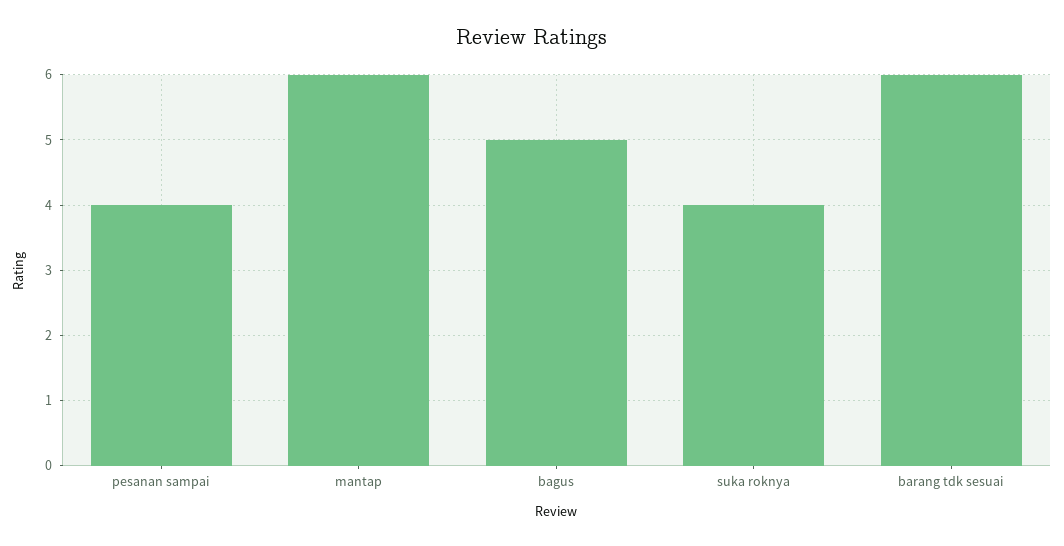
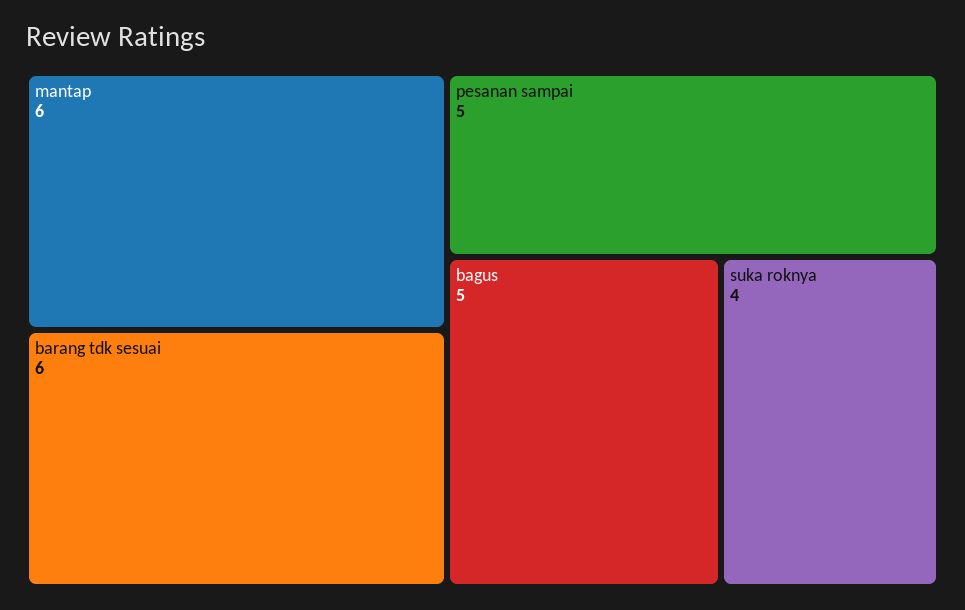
  {
-   "pesanan sampai": 4,
+   "pesanan sampai": 5,
    "mantap": 6,
    "bagus": 5,
    "suka roknya": 4,
    "barang tdk sesuai": 6
  }

